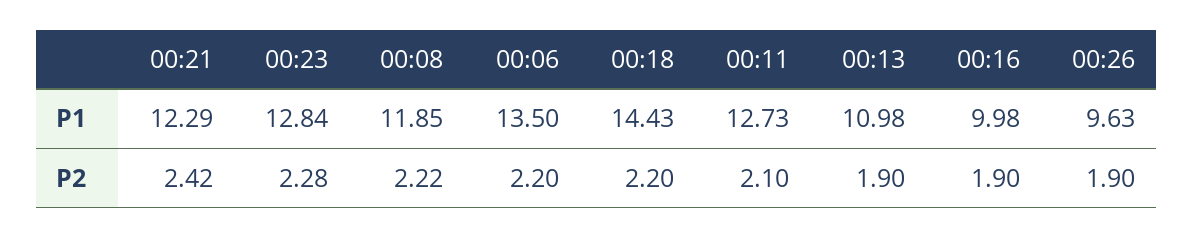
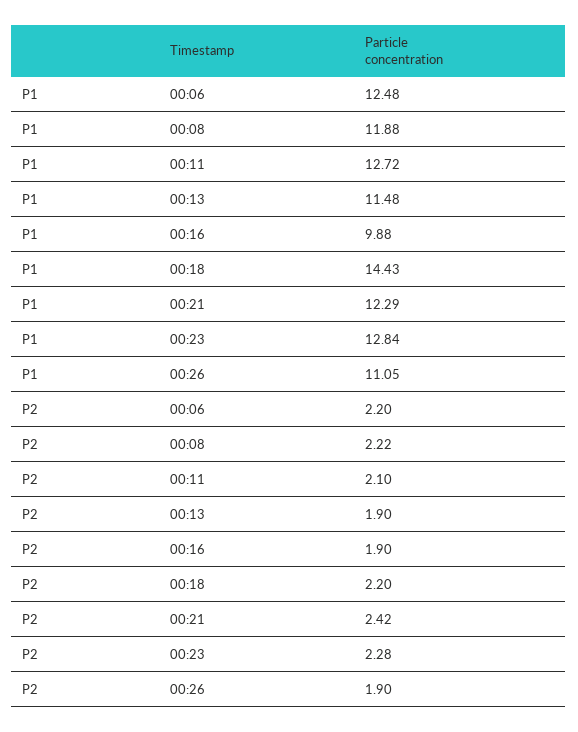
  {
    "00:21": {
      "P1": 12.29,
      "P2": 2.42
    },
    "00:23": {
      "P1": 12.84,
      "P2": 2.28
    },
    "00:08": {
-     "P1": 11.85,
+     "P1": 11.88,
      "P2": 2.22
    },
    "00:06": {
-     "P1": 13.5,
+     "P1": 12.48,
      "P2": 2.2
    },
    "00:18": {
      "P1": 14.43,
      "P2": 2.2
    },
    "00:11": {
-     "P1": 12.73,
+     "P1": 12.72,
      "P2": 2.1
    },
    "00:13": {
-     "P1": 10.98,
+     "P1": 11.48,
      "P2": 1.9
    },
    "00:16": {
-     "P1": 9.98,
+     "P1": 9.88,
      "P2": 1.9
    },
    "00:26": {
-     "P1": 9.63,
+     "P1": 11.05,
      "P2": 1.9
    }
  }

